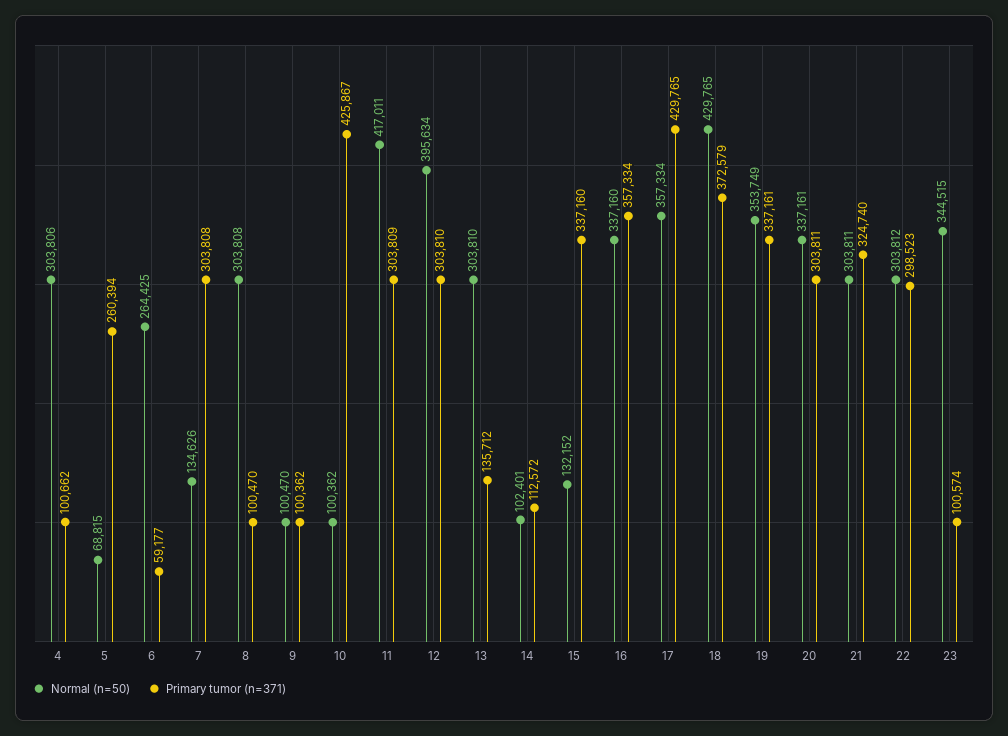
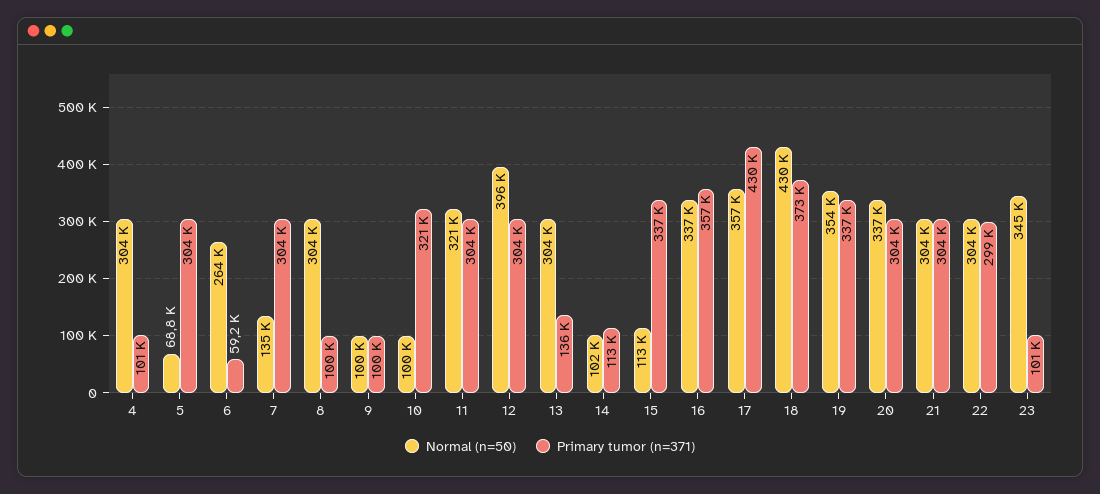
  {
    "Normal (n=50)": {
      "4": 303806,
      "5": 68815,
      "6": 264425,
      "7": 134626,
      "8": 303808,
      "9": 100470,
      "10": 100362,
-     "11": 417011,
+     "11": 321000,
      "12": 395634,
      "13": 303810,
      "14": 102401,
-     "15": 132152,
+     "15": 113000,
      "16": 337160,
      "17": 357334,
      "18": 429765,
      "19": 353749,
      "20": 337161,
      "21": 303811,
      "22": 303812,
      "23": 344515
    },
    "Primary tumor (n=371)": {
      "4": 100662,
-     "5": 260394,
+     "5": 304000,
      "6": 59177,
      "7": 303808,
      "8": 100470,
      "9": 100362,
-     "10": 425867,
+     "10": 321000,
      "11": 303809,
      "12": 303810,
      "13": 135712,
      "14": 112572,
      "15": 337160,
      "16": 357334,
      "17": 429765,
      "18": 372579,
      "19": 337161,
      "20": 303811,
-     "21": 324740,
+     "21": 304000,
      "22": 298523,
      "23": 100574
    }
  }

